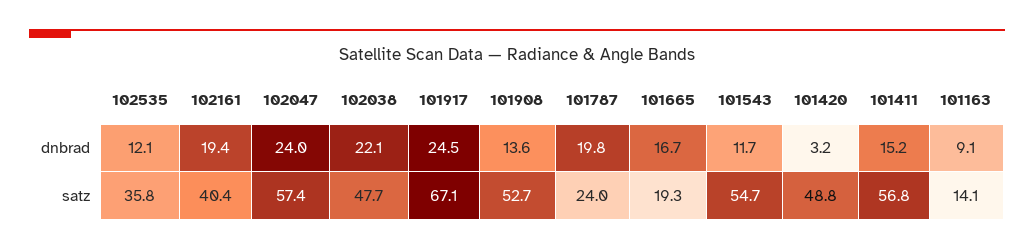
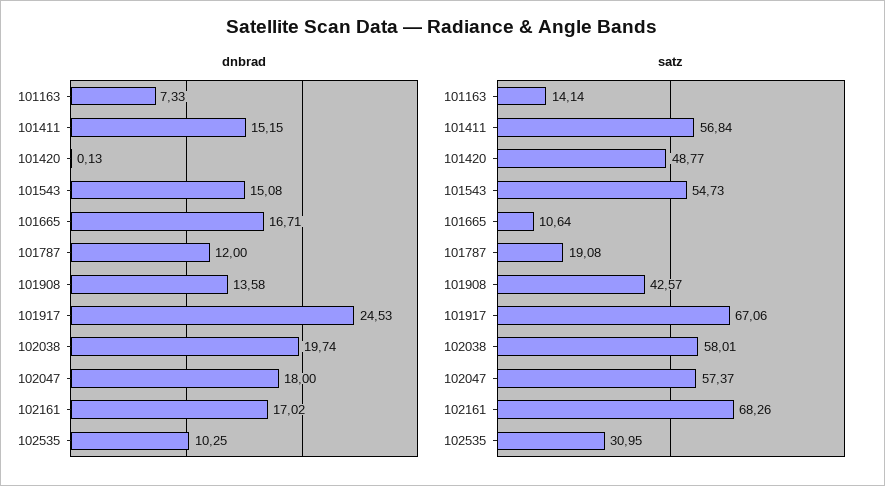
  {
    "dnbrad": {
-     "102535": 12.1,
+     "102535": 10.25,
-     "102161": 19.4,
+     "102161": 17.02,
-     "102047": 24,
+     "102047": 18,
-     "102038": 22.1,
+     "102038": 19.74,
      "101917": 24.53,
      "101908": 13.58,
-     "101787": 19.8,
+     "101787": 12,
      "101665": 16.71,
-     "101543": 11.7,
+     "101543": 15.08,
-     "101420": 3.2,
+     "101420": 0.13,
      "101411": 15.15,
-     "101163": 9.1
+     "101163": 7.33
    },
    "satz": {
-     "102535": 35.8,
+     "102535": 30.95,
-     "102161": 40.4,
+     "102161": 68.26,
      "102047": 57.37,
-     "102038": 47.7,
+     "102038": 58.01,
      "101917": 67.06,
-     "101908": 52.7,
+     "101908": 42.57,
-     "101787": 24,
+     "101787": 19.08,
-     "101665": 19.3,
+     "101665": 10.64,
      "101543": 54.73,
      "101420": 48.77,
      "101411": 56.84,
      "101163": 14.14
    }
  }

